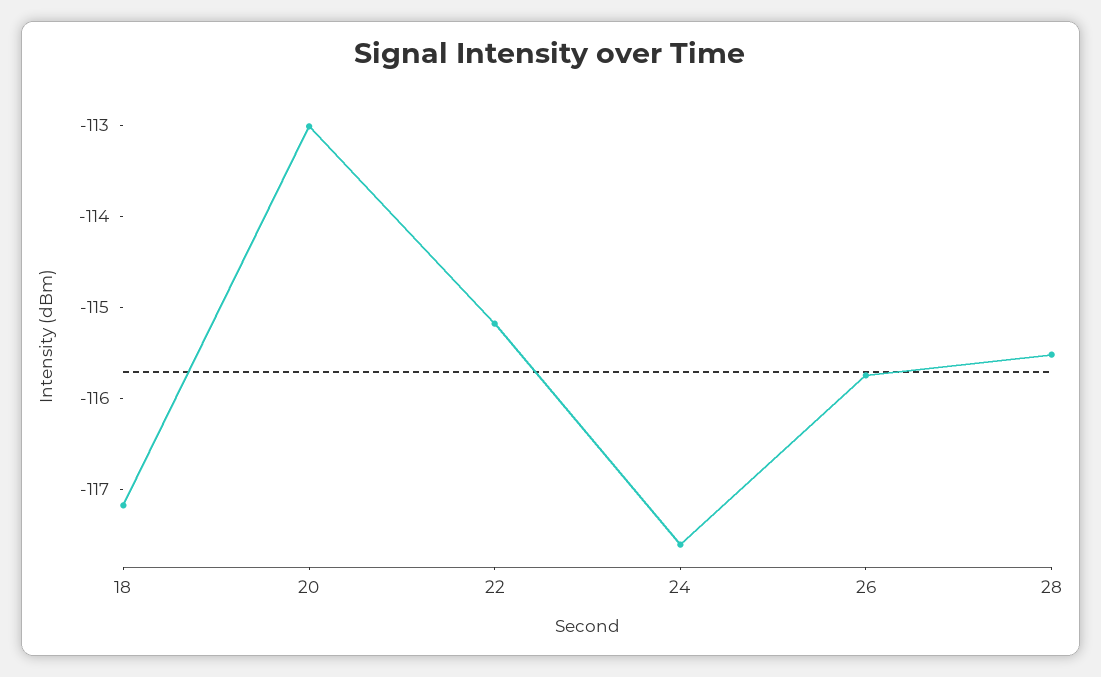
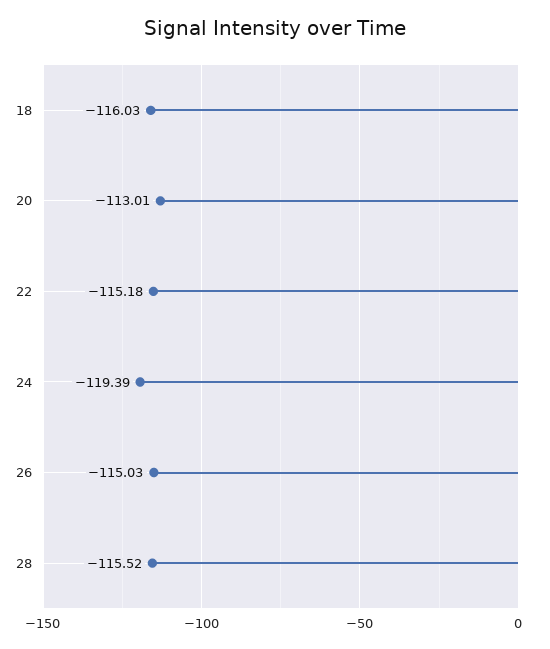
  {
-   "18": -117.2,
+   "18": -116.03,
    "20": -113.01,
    "22": -115.18,
-   "24": -117.6,
+   "24": -119.39,
-   "26": -115.8,
+   "26": -115.03,
    "28": -115.52
  }

